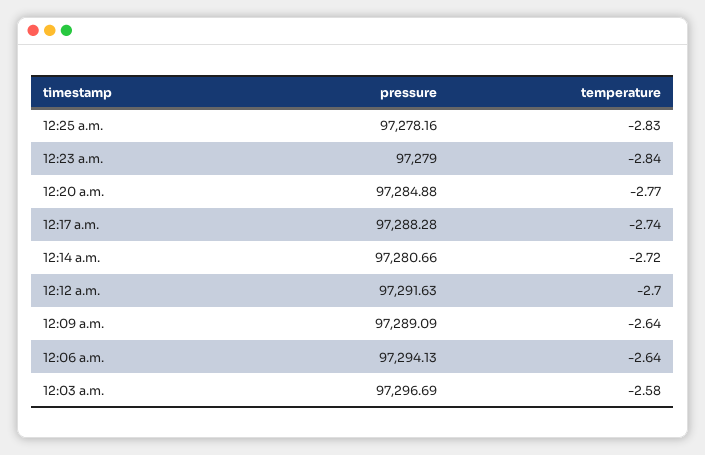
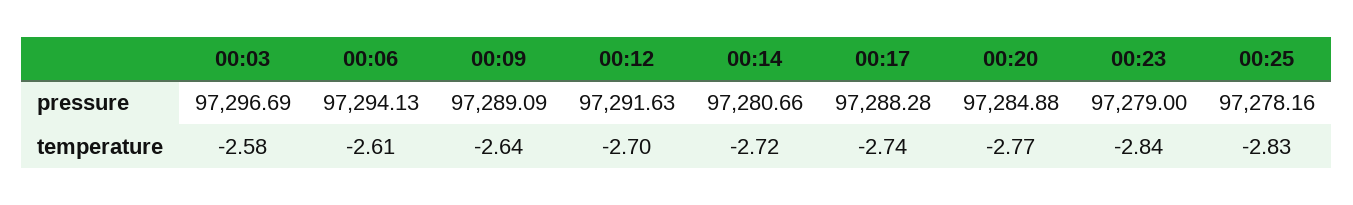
  {
    "pressure": {
      "12:25 a.m.": 97278.16,
      "12:23 a.m.": 97279,
      "12:20 a.m.": 97284.88,
      "12:17 a.m.": 97288.28,
      "12:14 a.m.": 97280.66,
      "12:12 a.m.": 97291.63,
      "12:09 a.m.": 97289.09,
      "12:06 a.m.": 97294.13,
      "12:03 a.m.": 97296.69
    },
    "temperature": {
      "12:25 a.m.": -2.83,
      "12:23 a.m.": -2.84,
      "12:20 a.m.": -2.77,
      "12:17 a.m.": -2.74,
      "12:14 a.m.": -2.72,
      "12:12 a.m.": -2.7,
      "12:09 a.m.": -2.64,
-     "12:06 a.m.": -2.64,
+     "12:06 a.m.": -2.61,
      "12:03 a.m.": -2.58
    }
  }

